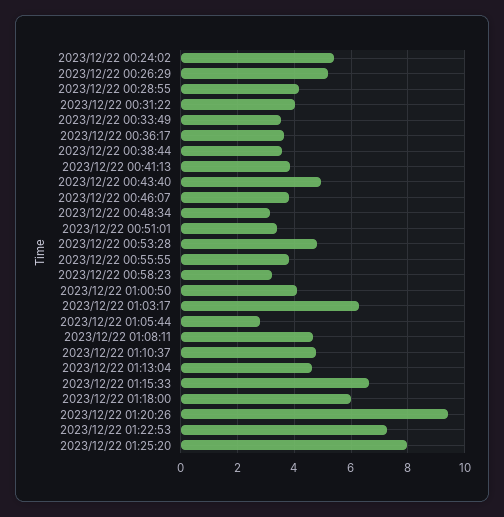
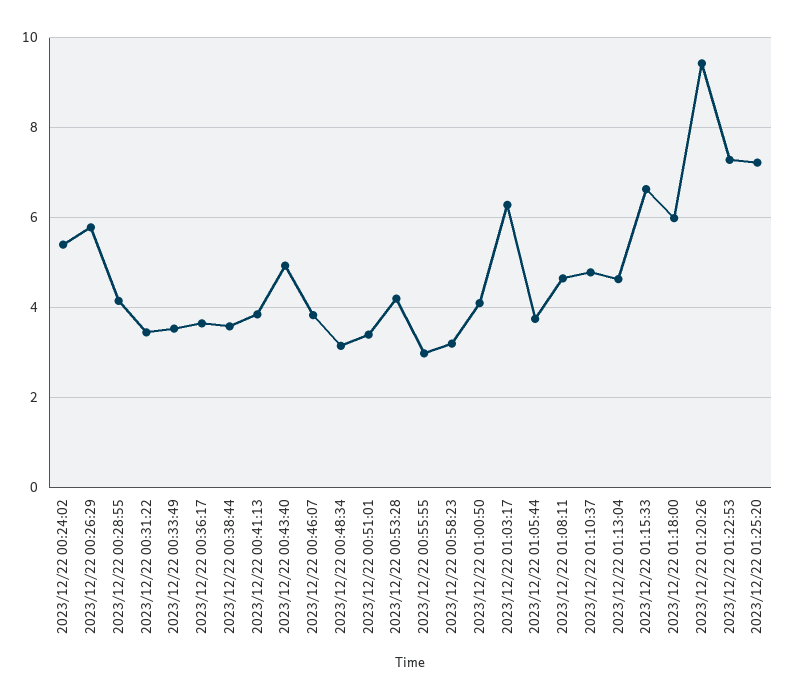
  {
    "2023/12/22 00:24:02": 5.4,
-   "2023/12/22 00:26:29": 5.25,
+   "2023/12/22 00:26:29": 5.8,
    "2023/12/22 00:28:55": 4.2,
-   "2023/12/22 00:31:22": 4,
+   "2023/12/22 00:31:22": 3.4,
    "2023/12/22 00:33:49": 3.6,
    "2023/12/22 00:36:17": 3.6,
    "2023/12/22 00:38:44": 3.6,
    "2023/12/22 00:41:13": 3.8,
    "2023/12/22 00:43:40": 5,
    "2023/12/22 00:46:07": 3.8,
    "2023/12/22 00:48:34": 3.2,
    "2023/12/22 00:51:01": 3.4,
-   "2023/12/22 00:53:28": 4.75,
+   "2023/12/22 00:53:28": 4.2,
-   "2023/12/22 00:55:55": 3.75,
+   "2023/12/22 00:55:55": 3,
    "2023/12/22 00:58:23": 3.2,
    "2023/12/22 01:00:50": 4.2,
    "2023/12/22 01:03:17": 6.2,
-   "2023/12/22 01:05:44": 2.75,
+   "2023/12/22 01:05:44": 3.8,
    "2023/12/22 01:08:11": 4.6,
    "2023/12/22 01:10:37": 4.8,
    "2023/12/22 01:13:04": 4.6,
    "2023/12/22 01:15:33": 6.6,
    "2023/12/22 01:18:00": 6,
    "2023/12/22 01:20:26": 9.4,
    "2023/12/22 01:22:53": 7.2,
-   "2023/12/22 01:25:20": 8
+   "2023/12/22 01:25:20": 7.2
  }

